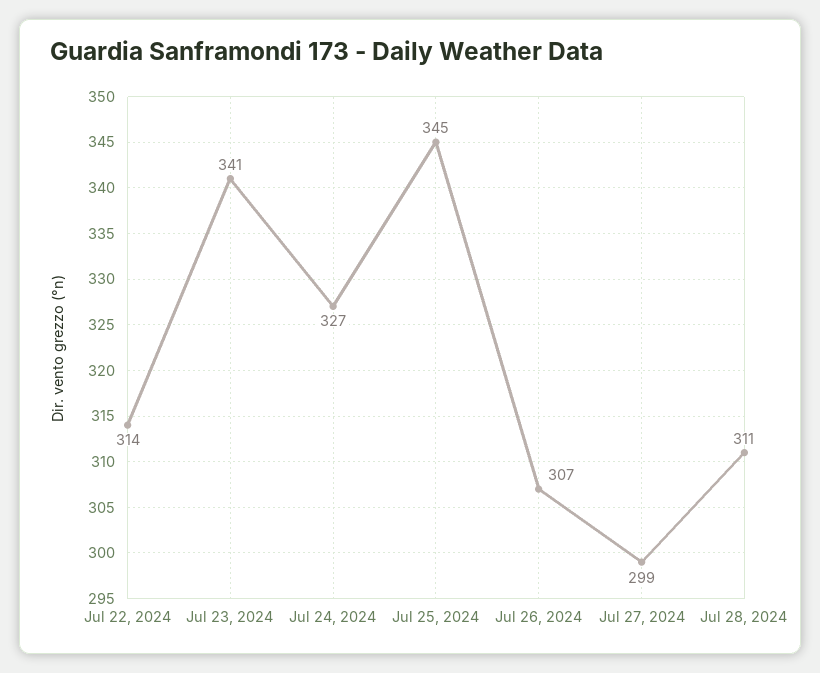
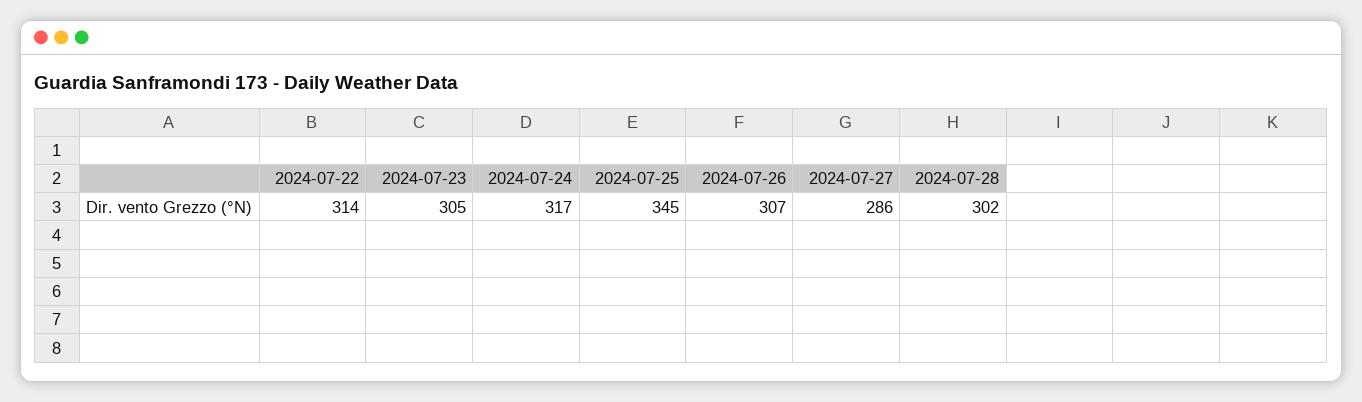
  {
    "Jul 22, 2024": 314,
-   "Jul 23, 2024": 341,
+   "Jul 23, 2024": 305,
-   "Jul 24, 2024": 327,
+   "Jul 24, 2024": 317,
    "Jul 25, 2024": 345,
    "Jul 26, 2024": 307,
-   "Jul 27, 2024": 299,
+   "Jul 27, 2024": 286,
-   "Jul 28, 2024": 311
+   "Jul 28, 2024": 302
  }

